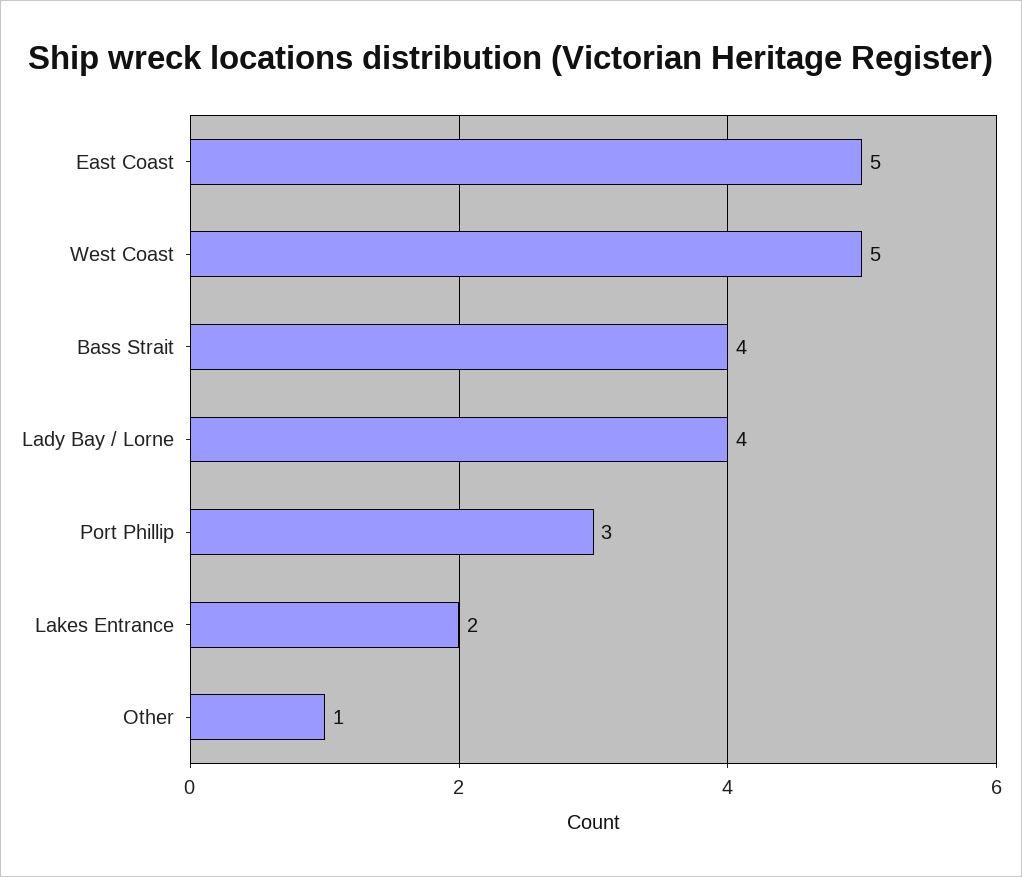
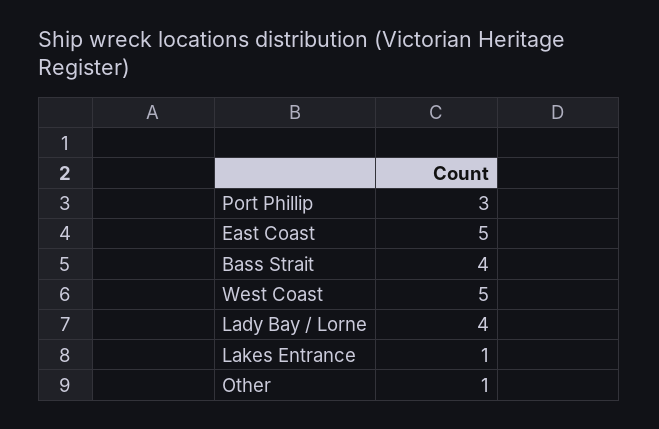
  {
    "East Coast": 5,
    "West Coast": 5,
    "Bass Strait": 4,
    "Lady Bay / Lorne": 4,
    "Port Phillip": 3,
-   "Lakes Entrance": 2,
+   "Lakes Entrance": 1,
    "Other": 1
  }

